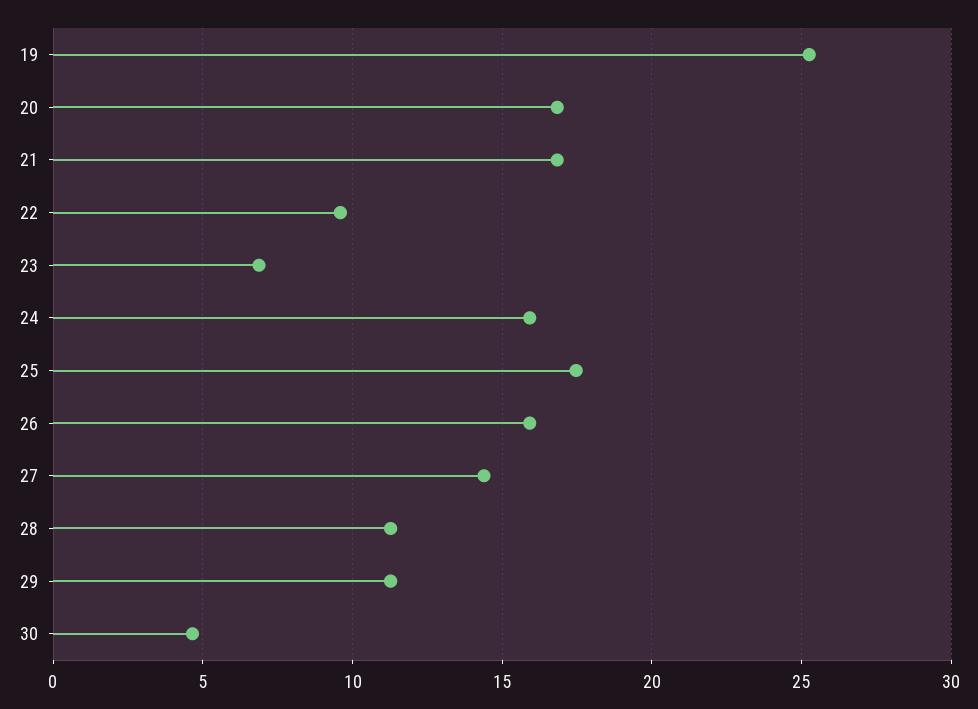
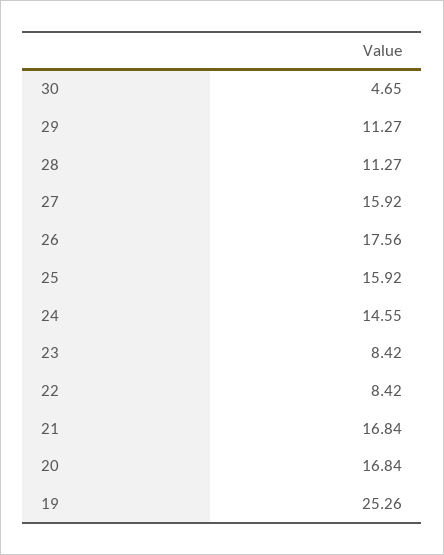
  {
    "19": 25.26,
    "20": 16.84,
    "21": 16.84,
-   "22": 9.5,
+   "22": 8.42,
-   "23": 7,
+   "23": 8.42,
-   "24": 16,
+   "24": 14.55,
-   "25": 17.5,
+   "25": 15.92,
-   "26": 16,
+   "26": 17.56,
-   "27": 14.5,
+   "27": 15.92,
    "28": 11.27,
    "29": 11.27,
    "30": 4.65
  }

